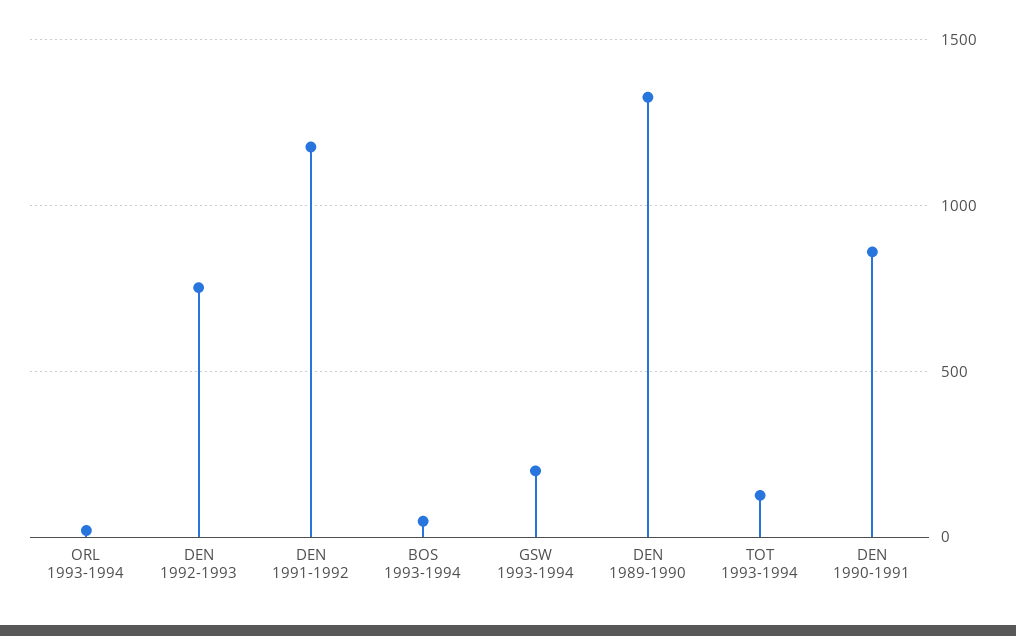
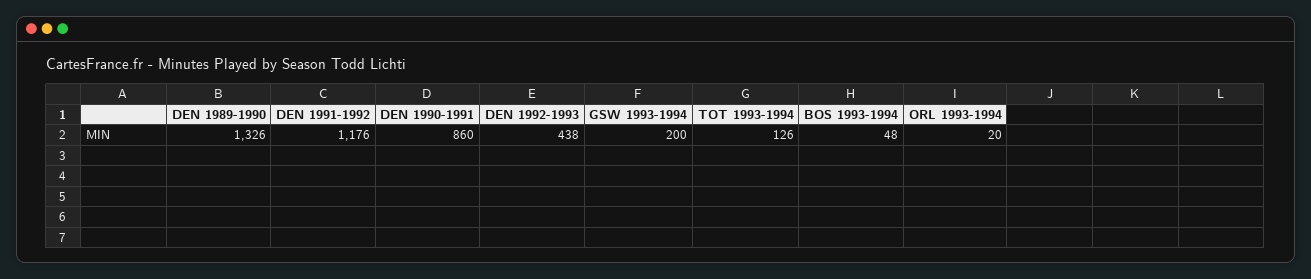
  {
    "ORL 1993-1994": 20,
-   "DEN 1992-1993": 750,
+   "DEN 1992-1993": 438,
    "DEN 1991-1992": 1176,
    "BOS 1993-1994": 48,
    "GSW 1993-1994": 200,
    "DEN 1989-1990": 1326,
    "TOT 1993-1994": 126,
    "DEN 1990-1991": 860
  }

